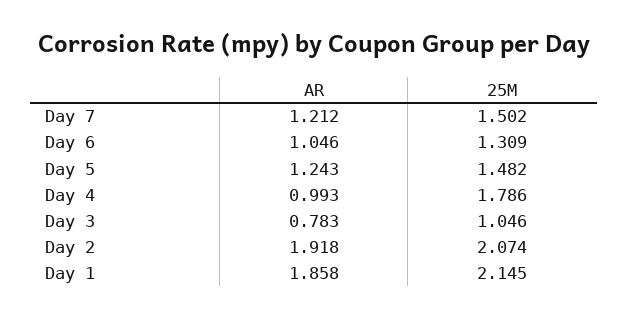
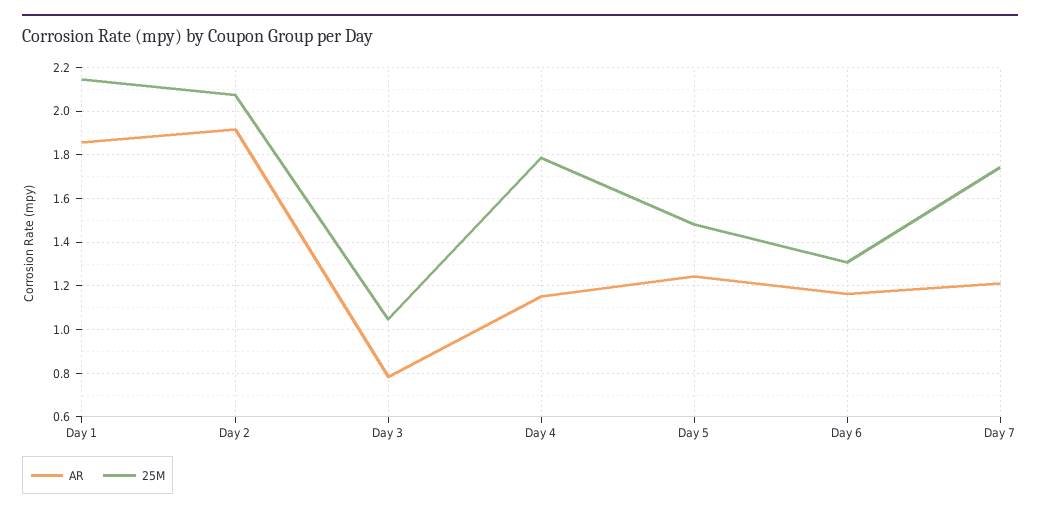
  {
    "AR": {
      "Day 7": 1.212,
-     "Day 6": 1.046,
+     "Day 6": 1.15,
      "Day 5": 1.243,
-     "Day 4": 0.993,
+     "Day 4": 1.15,
      "Day 3": 0.783,
      "Day 2": 1.918,
      "Day 1": 1.858
    },
    "25M": {
-     "Day 7": 1.502,
+     "Day 7": 1.75,
      "Day 6": 1.309,
      "Day 5": 1.482,
      "Day 4": 1.786,
      "Day 3": 1.046,
      "Day 2": 2.074,
      "Day 1": 2.145
    }
  }

